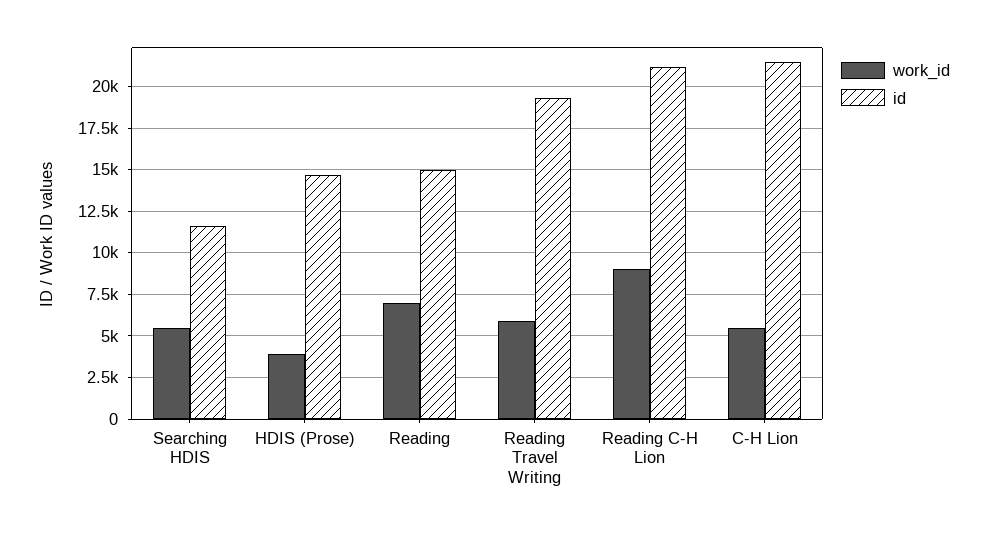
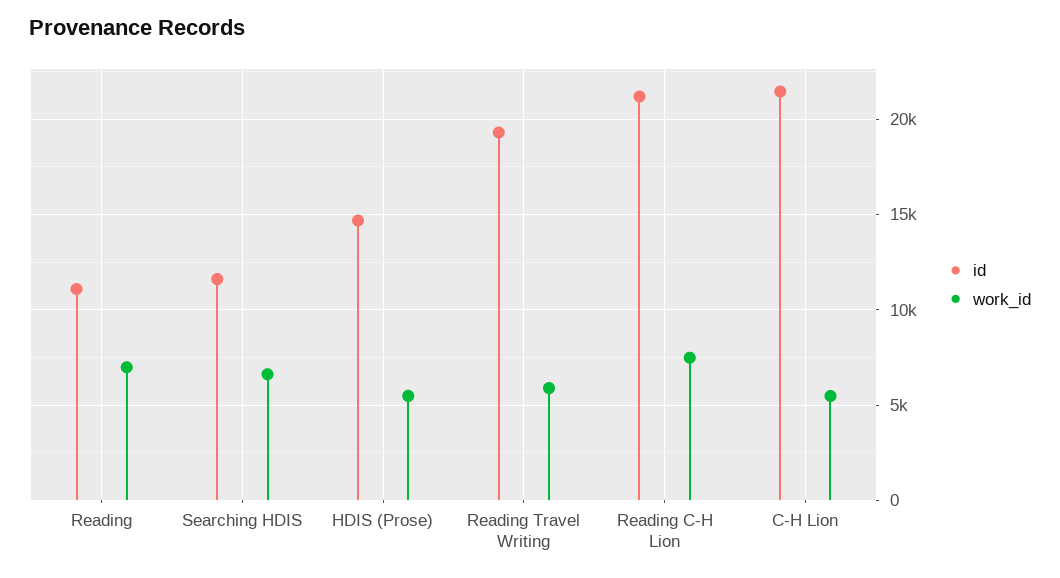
  {
    "work_id": {
-     "Searching HDIS": 5500,
+     "Searching HDIS": 6500,
-     "HDIS (Prose)": 4000,
+     "HDIS (Prose)": 5500,
      "Reading": 7000,
      "Reading Travel Writing": 6000,
-     "Reading C-H Lion": 9000,
+     "Reading C-H Lion": 7500,
      "C-H Lion": 5500
    },
    "id": {
      "Searching HDIS": 11500,
      "HDIS (Prose)": 14500,
-     "Reading": 15000,
+     "Reading": 11000,
      "Reading Travel Writing": 19500,
      "Reading C-H Lion": 21000,
      "C-H Lion": 21500
    }
  }

